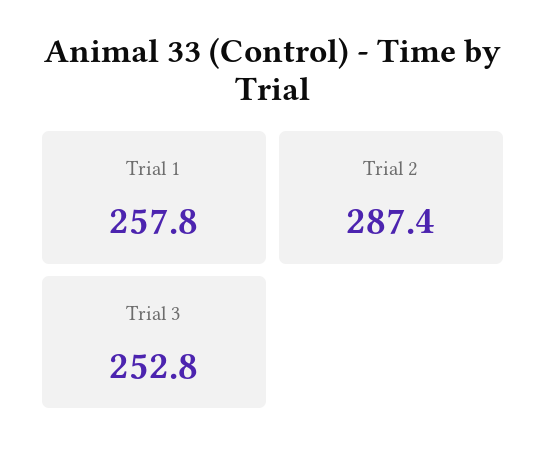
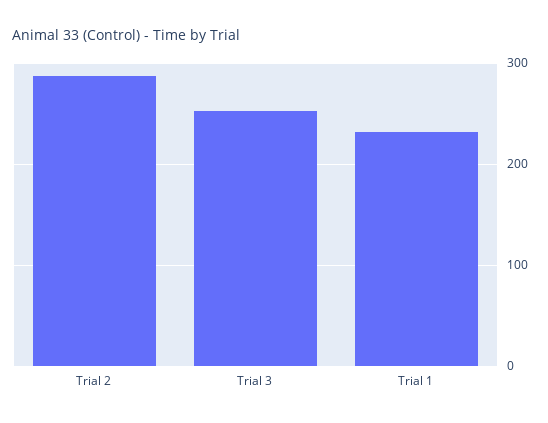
  {
-   "Trial 1": 257.8,
+   "Trial 1": 230,
    "Trial 2": 287.4,
    "Trial 3": 252.8
  }

